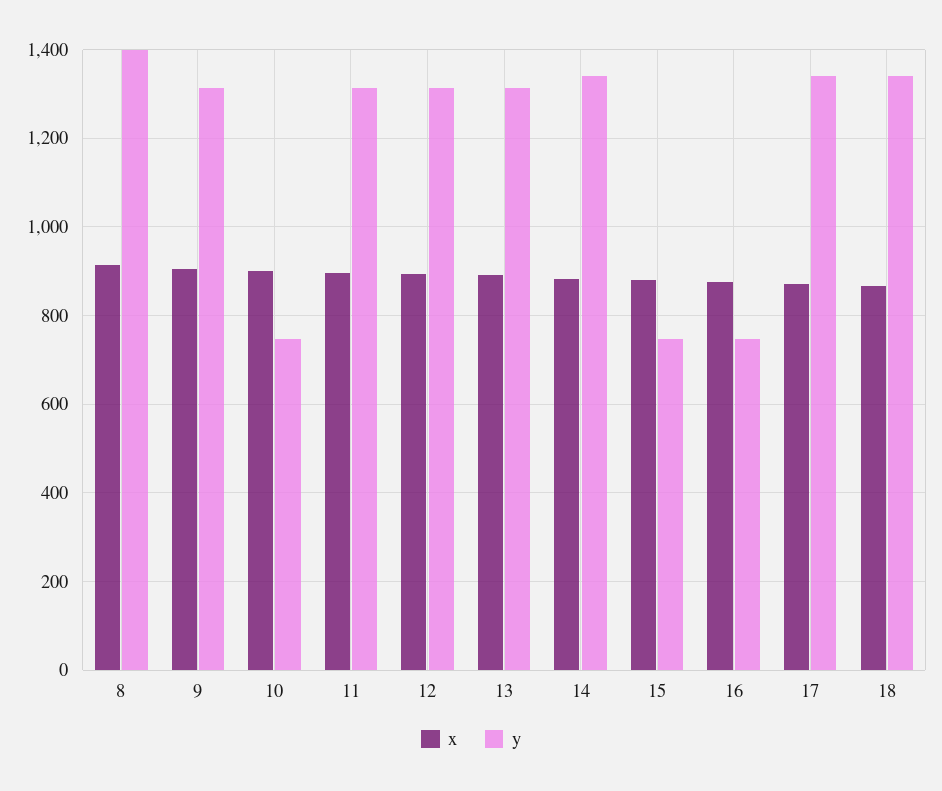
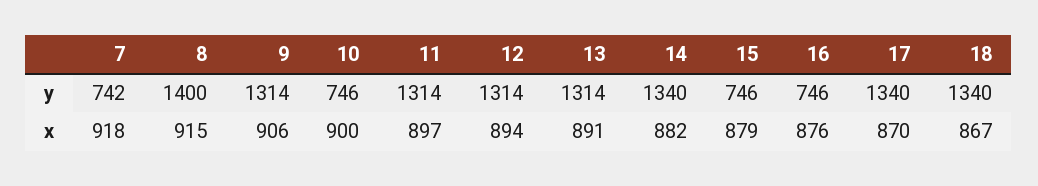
  {
    "x": {
      "8": 915,
      "9": 906,
      "10": 900,
      "11": 897,
      "12": 894,
      "13": 891,
      "14": 882,
      "15": 879,
      "16": 876,
      "17": 870,
-     "18": 867
+     "18": 867,
+     "7": 918
    },
    "y": {
      "8": 1400,
      "9": 1314,
      "10": 746,
      "11": 1314,
      "12": 1314,
      "13": 1314,
      "14": 1340,
      "15": 746,
      "16": 746,
      "17": 1340,
-     "18": 1340
+     "18": 1340,
+     "7": 742
    }
  }

